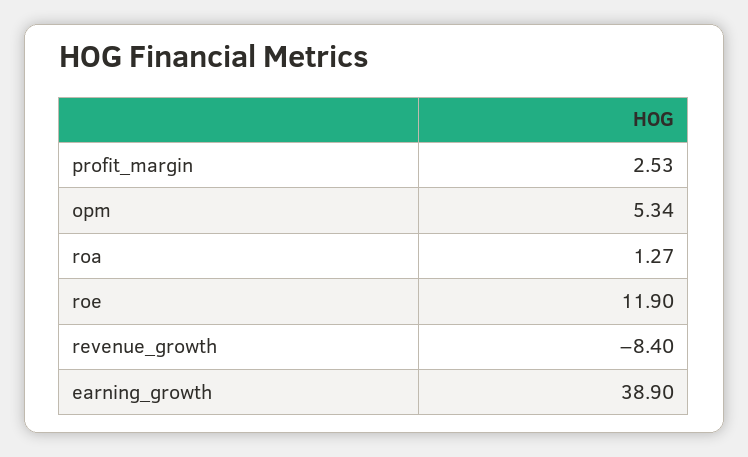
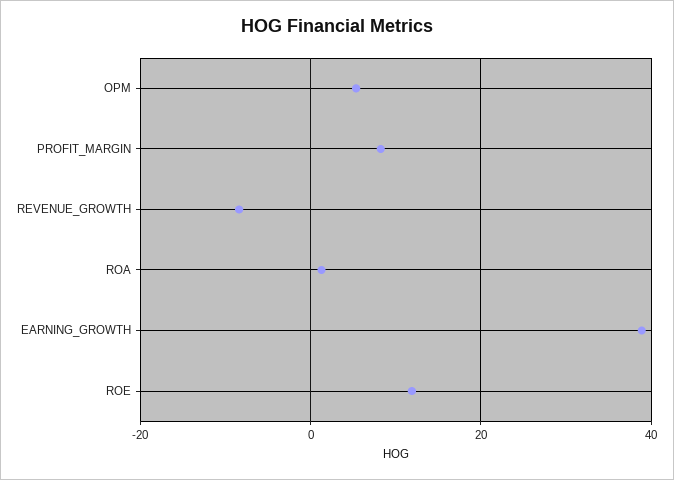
  {
-   "profit_margin": 2.53,
+   "profit_margin": 8,
    "opm": 5.34,
    "roa": 1.27,
    "roe": 11.9,
    "revenue_growth": -8.4,
    "earning_growth": 38.9
  }

